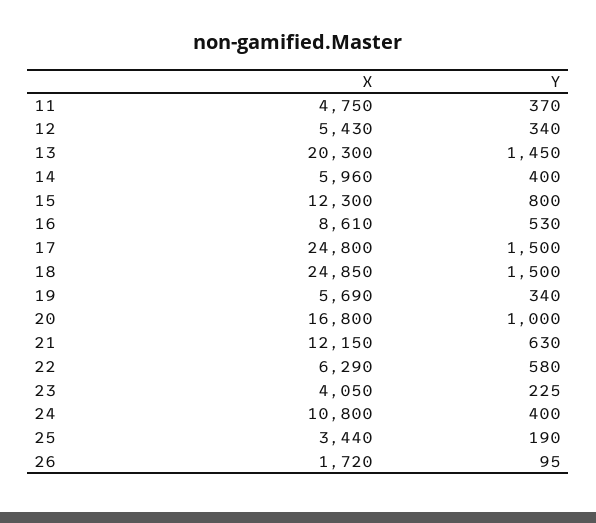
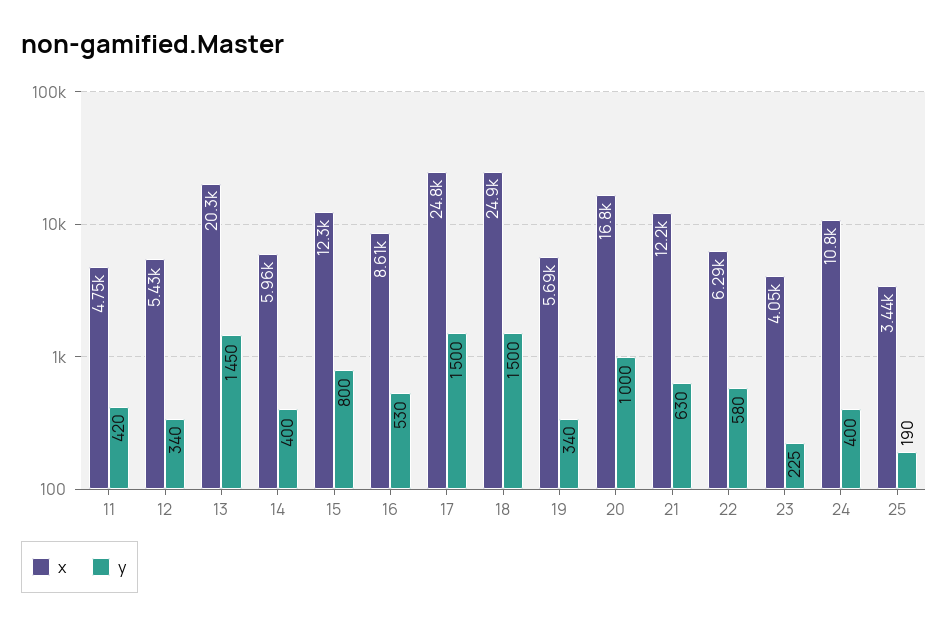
  {
    "X": {
      "11": 4750,
      "12": 5430,
      "13": 20300,
      "14": 5960,
      "15": 12300,
      "16": 8610,
      "17": 24800,
      "18": 24850,
      "19": 5690,
      "20": 16800,
      "21": 12150,
      "22": 6290,
      "23": 4050,
      "24": 10800,
-     "25": 3440,
+     "25": 3440
-     "26": 1720
    },
    "Y": {
-     "11": 370,
+     "11": 420,
      "12": 340,
      "13": 1450,
      "14": 400,
      "15": 800,
      "16": 530,
      "17": 1500,
      "18": 1500,
      "19": 340,
      "20": 1000,
      "21": 630,
      "22": 580,
      "23": 225,
      "24": 400,
-     "25": 190,
+     "25": 190
-     "26": 95
    }
  }

